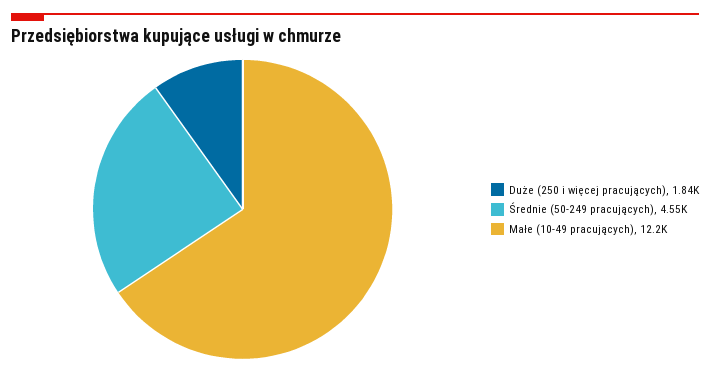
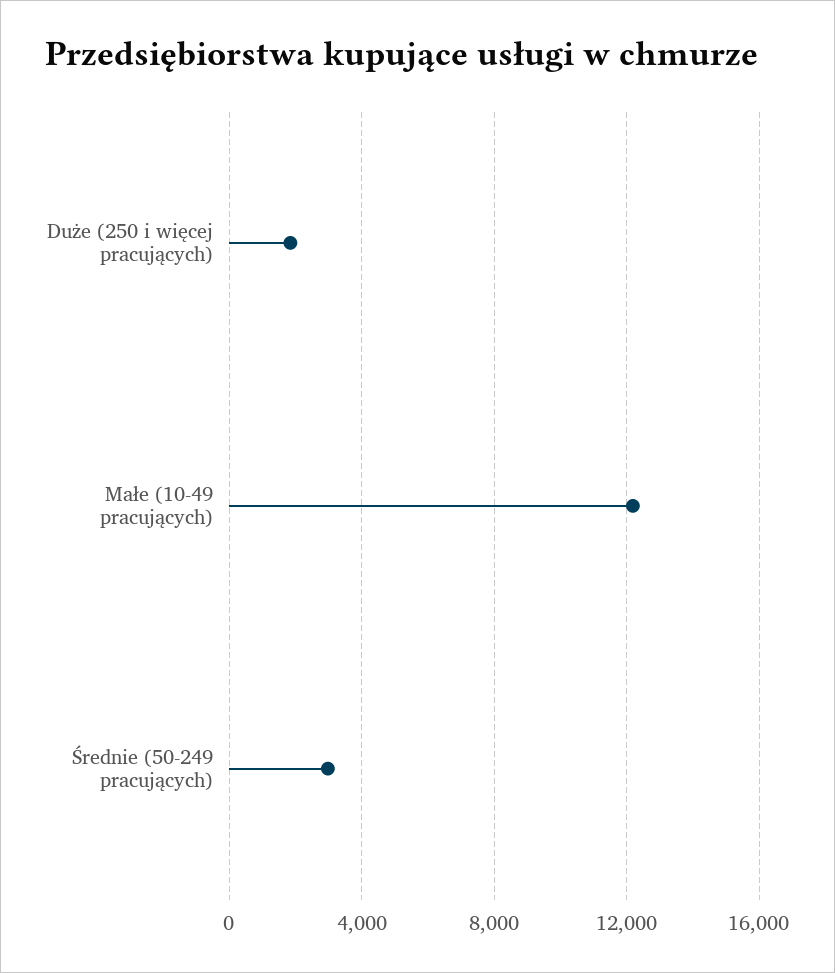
  {
    "Duże (250 i więcej pracujących)": 1840,
-   "Średnie (50-249 pracujących)": 4550,
+   "Średnie (50-249 pracujących)": 3000,
    "Małe (10-49 pracujących)": 12200
  }

